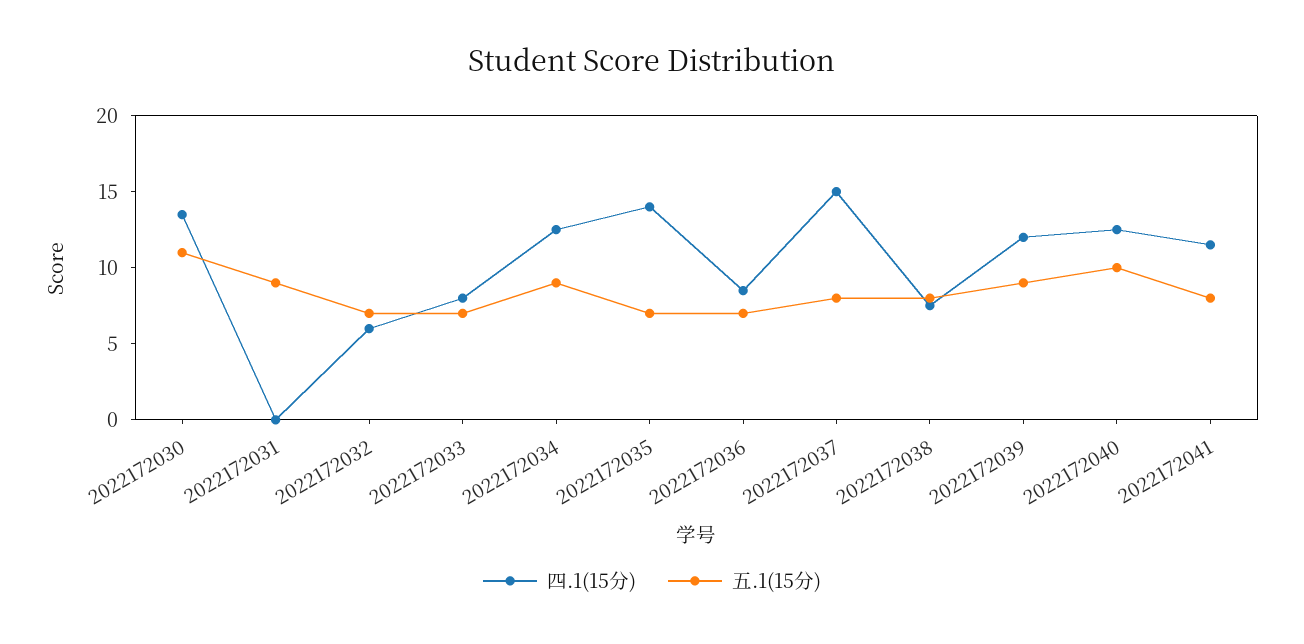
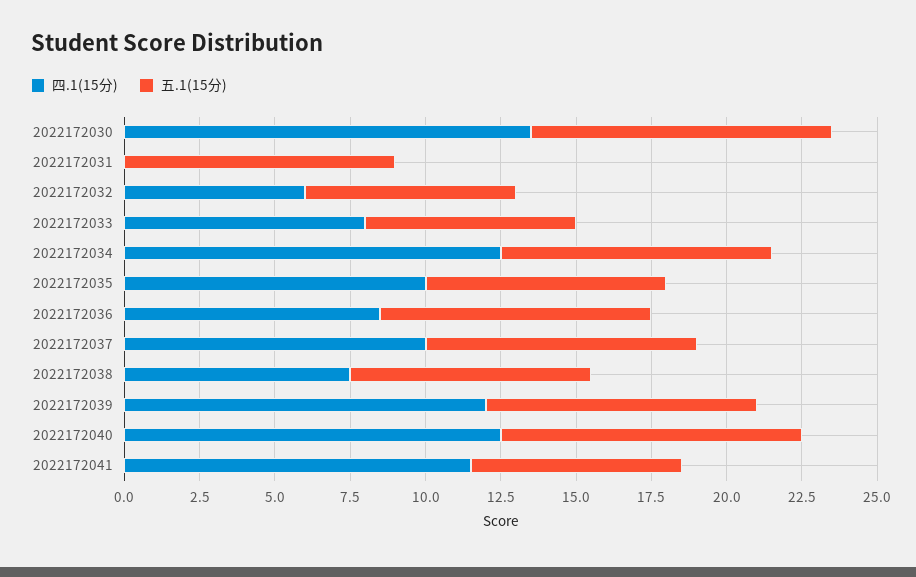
  {
    "四.1(15分)": {
      "2022172030": 13.5,
      "2022172031": 0,
      "2022172032": 6,
      "2022172033": 8,
      "2022172034": 12.5,
-     "2022172035": 14,
+     "2022172035": 10,
      "2022172036": 8.5,
-     "2022172037": 15,
+     "2022172037": 10,
      "2022172038": 7.5,
      "2022172039": 12,
      "2022172040": 12.5,
      "2022172041": 11.5
    },
    "五.1(15分)": {
-     "2022172030": 11,
+     "2022172030": 10,
      "2022172031": 9,
      "2022172032": 7,
      "2022172033": 7,
      "2022172034": 9,
-     "2022172035": 7,
+     "2022172035": 8,
-     "2022172036": 7,
+     "2022172036": 9,
-     "2022172037": 8,
+     "2022172037": 9,
      "2022172038": 8,
      "2022172039": 9,
      "2022172040": 10,
-     "2022172041": 8
+     "2022172041": 7
    }
  }

